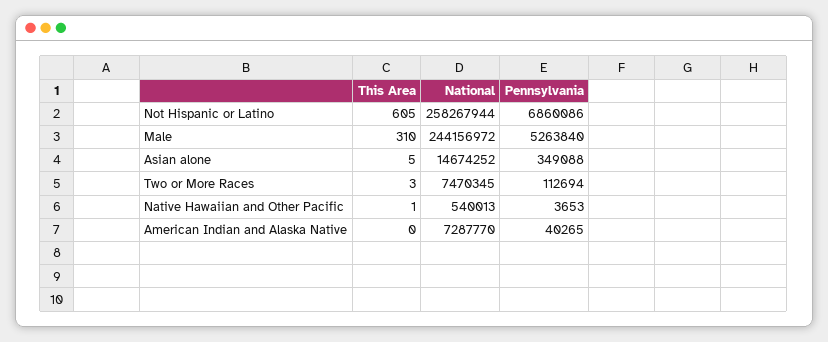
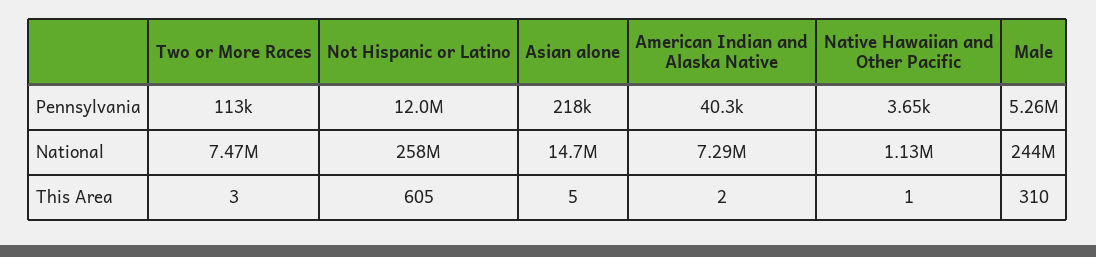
  {
    "This Area": {
      "Not Hispanic or Latino": 605,
      "Male": 310,
      "Asian alone": 5,
      "Two or More Races": 3,
      "Native Hawaiian and Other Pacific": 1,
-     "American Indian and Alaska Native": 0
+     "American Indian and Alaska Native": 2
    },
    "National": {
      "Not Hispanic or Latino": 258267944,
      "Male": 244156972,
      "Asian alone": 14674252,
      "Two or More Races": 7470345,
-     "Native Hawaiian and Other Pacific": 540013,
+     "Native Hawaiian and Other Pacific": 1130000,
      "American Indian and Alaska Native": 7287770
    },
    "Pennsylvania": {
-     "Not Hispanic or Latino": 6860086,
+     "Not Hispanic or Latino": 12000000,
      "Male": 5263840,
-     "Asian alone": 349088,
+     "Asian alone": 218000,
      "Two or More Races": 112694,
      "Native Hawaiian and Other Pacific": 3653,
      "American Indian and Alaska Native": 40265
    }
  }

